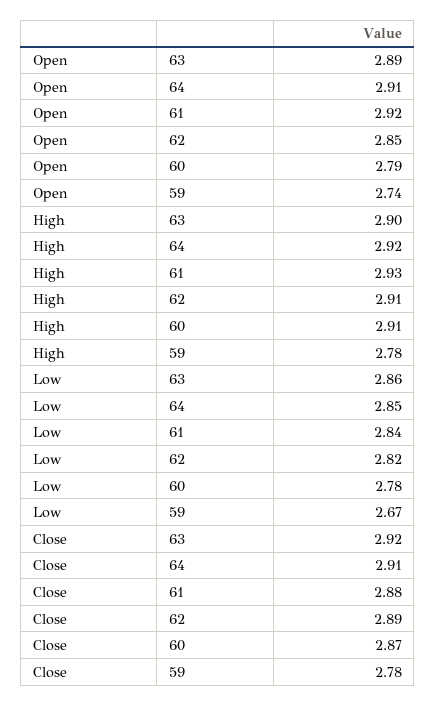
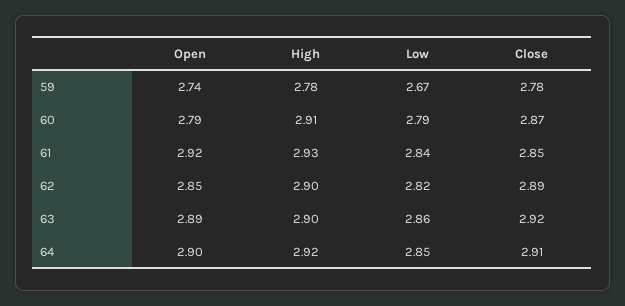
  {
    "Open": {
      "63": 2.89,
-     "64": 2.91,
+     "64": 2.9,
      "61": 2.92,
      "62": 2.85,
      "60": 2.79,
      "59": 2.74
    },
    "High": {
      "63": 2.9,
      "64": 2.92,
      "61": 2.93,
-     "62": 2.91,
+     "62": 2.9,
      "60": 2.91,
      "59": 2.78
    },
    "Low": {
      "63": 2.86,
      "64": 2.85,
      "61": 2.84,
      "62": 2.82,
-     "60": 2.78,
+     "60": 2.79,
      "59": 2.67
    },
    "Close": {
      "63": 2.92,
      "64": 2.91,
-     "61": 2.88,
+     "61": 2.85,
      "62": 2.89,
      "60": 2.87,
      "59": 2.78
    }
  }

